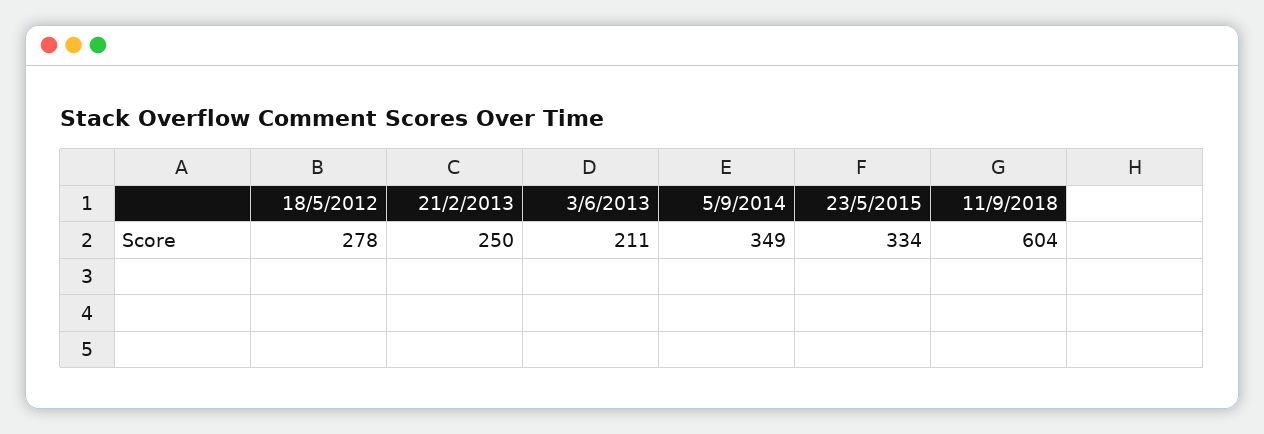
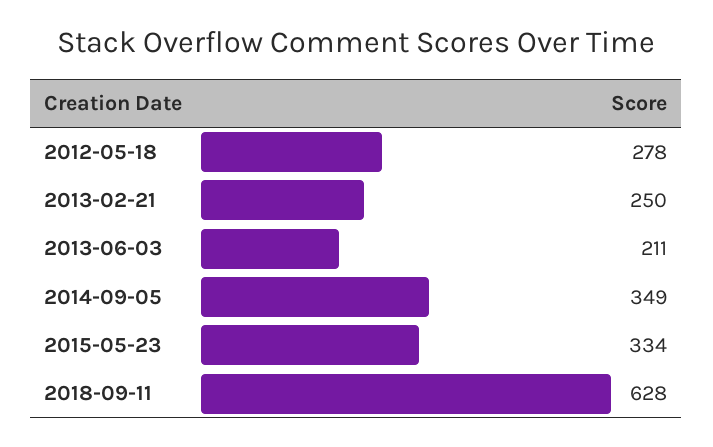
  {
    "18/5/2012": 278,
    "21/2/2013": 250,
    "3/6/2013": 211,
    "5/9/2014": 349,
    "23/5/2015": 334,
-   "11/9/2018": 604
+   "11/9/2018": 628
  }

